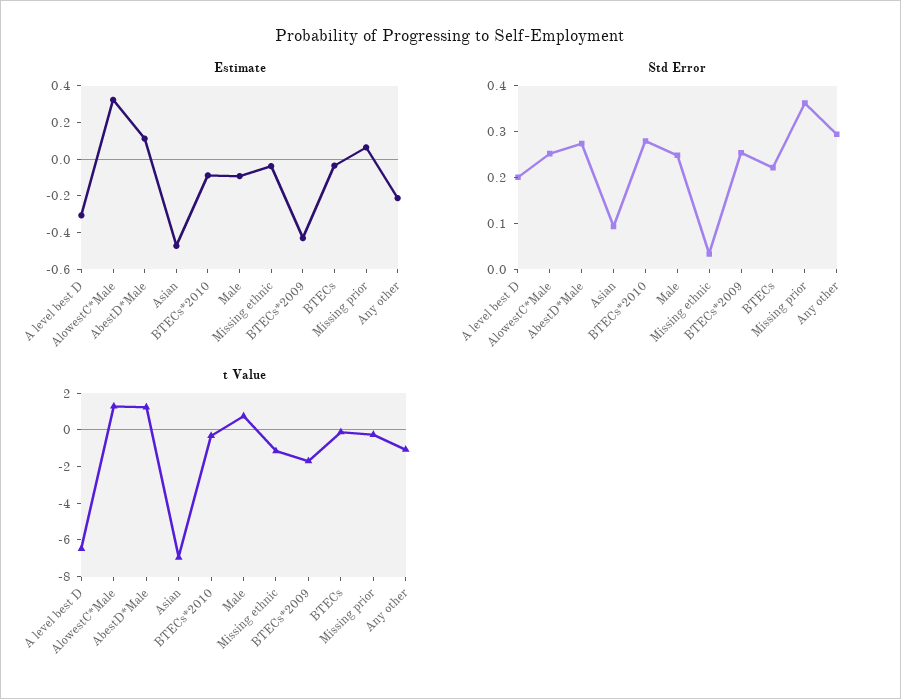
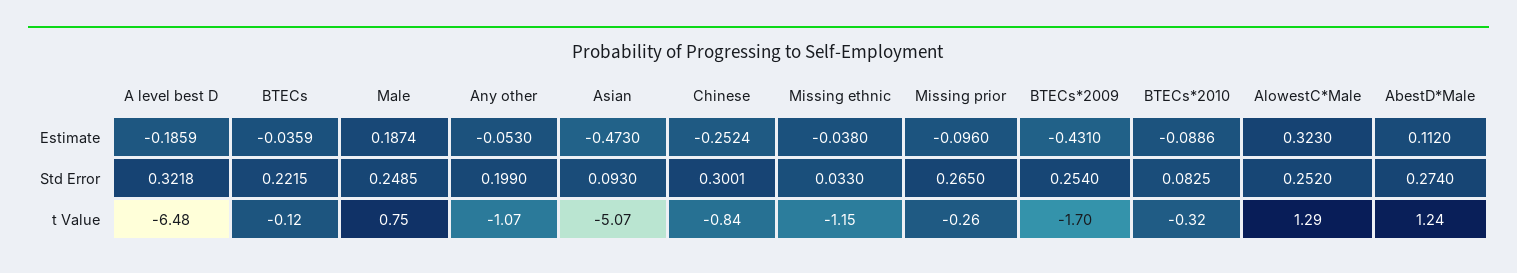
  {
    "Estimate": {
-     "A level best D": -0.3,
+     "A level best D": -0.1859,
      "AlowestC*Male": 0.323,
      "AbestD*Male": 0.112,
      "Asian": -0.473,
      "BTECs*2010": -0.0886,
-     "Male": -0.1,
+     "Male": 0.1874,
      "Missing ethnic": -0.038,
      "BTECs*2009": -0.431,
      "BTECs": -0.0359,
-     "Missing prior": 0.05,
+     "Missing prior": -0.096,
-     "Any other": -0.2
+     "Any other": -0.053,
+     "Chinese": -0.2524
    },
    "Std Error": {
-     "A level best D": 0.2,
+     "A level best D": 0.3218,
      "AlowestC*Male": 0.252,
      "AbestD*Male": 0.274,
      "Asian": 0.093,
-     "BTECs*2010": 0.28,
+     "BTECs*2010": 0.0825,
      "Male": 0.2485,
      "Missing ethnic": 0.033,
      "BTECs*2009": 0.254,
      "BTECs": 0.2215,
-     "Missing prior": 0.36,
+     "Missing prior": 0.265,
-     "Any other": 0.3
+     "Any other": 0.199,
+     "Chinese": 0.3001
    },
    "t Value": {
      "A level best D": -6.48,
      "AlowestC*Male": 1.29,
      "AbestD*Male": 1.24,
-     "Asian": -7,
+     "Asian": -5.07,
      "BTECs*2010": -0.32,
      "Male": 0.75,
      "Missing ethnic": -1.15,
      "BTECs*2009": -1.7,
      "BTECs": -0.12,
      "Missing prior": -0.26,
-     "Any other": -1.07
+     "Any other": -1.07,
+     "Chinese": -0.84
    }
  }

